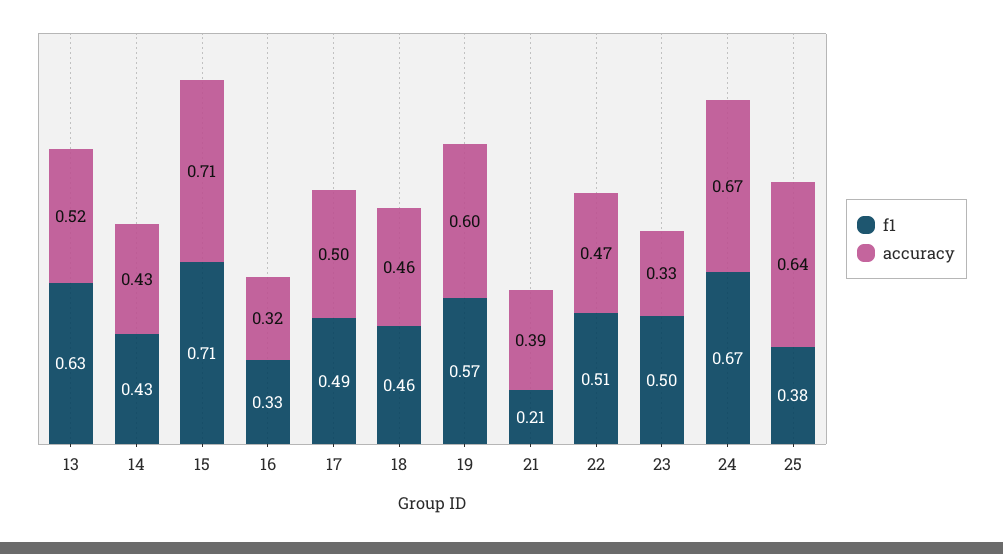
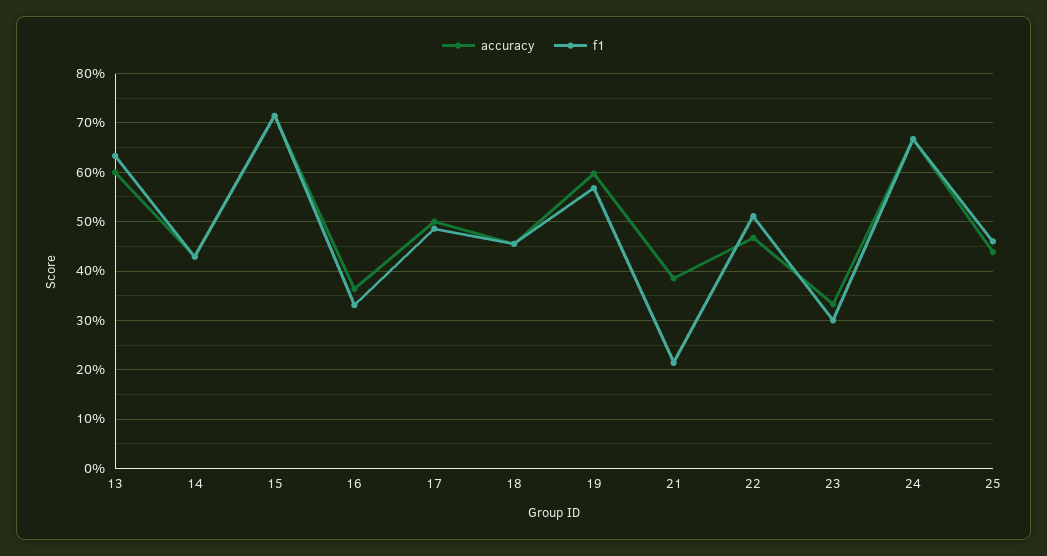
  {
    "f1": {
      "13": 0.63,
      "14": 0.43,
      "15": 0.71,
      "16": 0.33,
      "17": 0.49,
      "18": 0.46,
      "19": 0.57,
      "21": 0.21,
      "22": 0.51,
-     "23": 0.5,
+     "23": 0.3,
      "24": 0.67,
-     "25": 0.38
+     "25": 0.46
    },
    "accuracy": {
-     "13": 0.52,
+     "13": 0.6,
      "14": 0.43,
      "15": 0.71,
-     "16": 0.32,
+     "16": 0.36,
      "17": 0.5,
      "18": 0.46,
      "19": 0.6,
      "21": 0.39,
      "22": 0.47,
      "23": 0.33,
      "24": 0.67,
-     "25": 0.64
+     "25": 0.44
    }
  }

